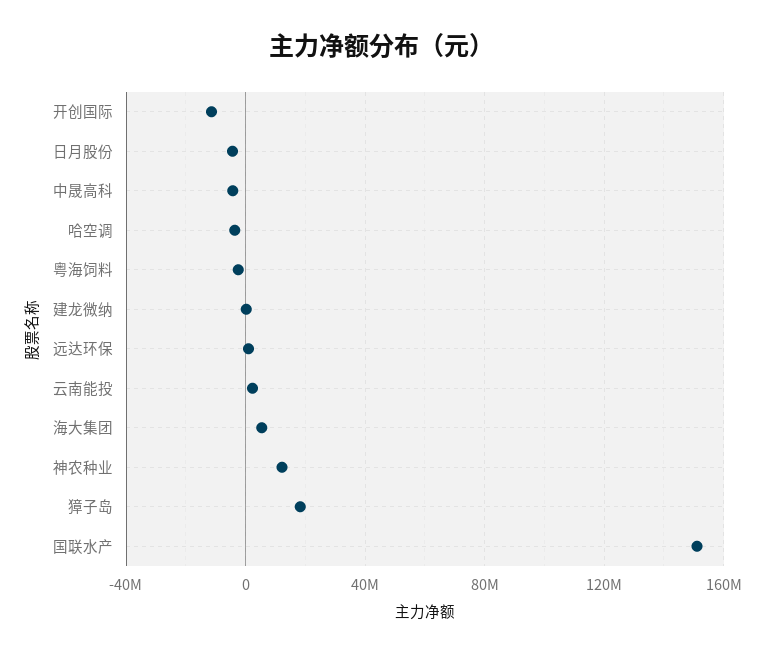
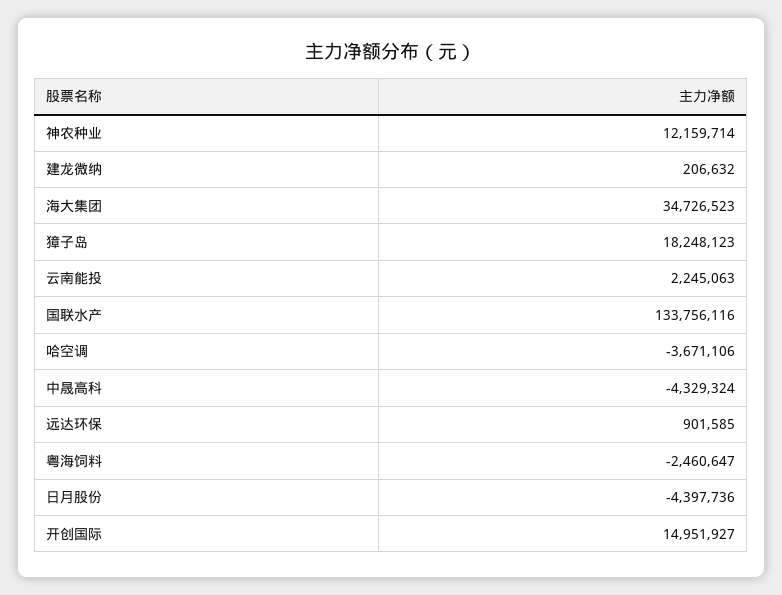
  {
-   "开创国际": -10000000,
+   "开创国际": 14951927,
    "日月股份": -4397736,
    "中晟高科": -4329324,
    "哈空调": -3671106,
    "粤海饲料": -2460647,
    "建龙微纳": 206632,
    "远达环保": 901585,
    "云南能投": 2245063,
-   "海大集团": 5000000,
+   "海大集团": 34726523,
    "神农种业": 12159714,
    "獐子岛": 18248123,
-   "国联水产": 150000000
+   "国联水产": 133756116
  }

